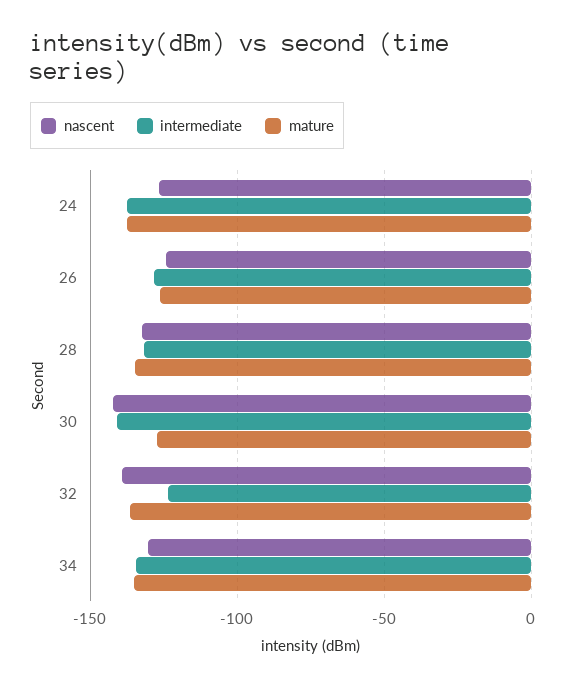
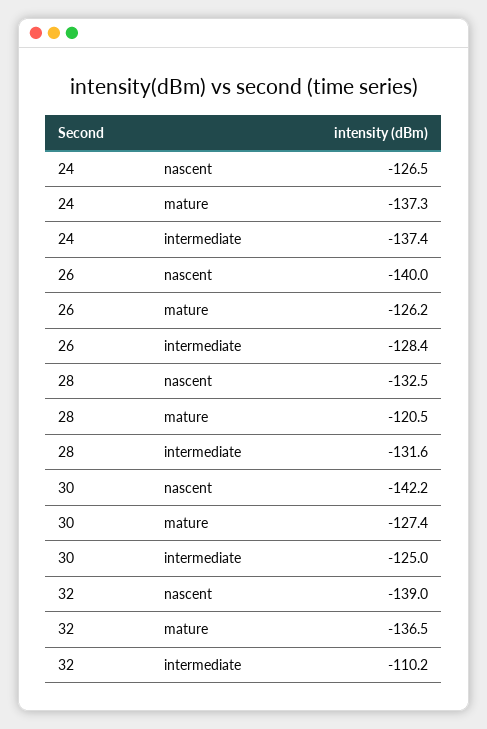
  {
    "nascent": {
      "24": -126.5,
-     "26": -125,
+     "26": -140,
      "28": -132.5,
      "30": -142.2,
-     "32": -139,
+     "32": -139
-     "34": -130
    },
    "intermediate": {
      "24": -137.4,
      "26": -128.4,
      "28": -131.6,
-     "30": -140,
+     "30": -125,
-     "32": -125,
+     "32": -110.2
-     "34": -135
    },
    "mature": {
      "24": -137.3,
      "26": -126.2,
-     "28": -135,
+     "28": -120.5,
      "30": -127.4,
-     "32": -136.5,
+     "32": -136.5
-     "34": -135
    }
  }

